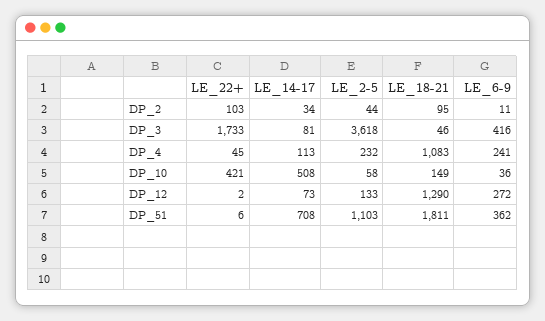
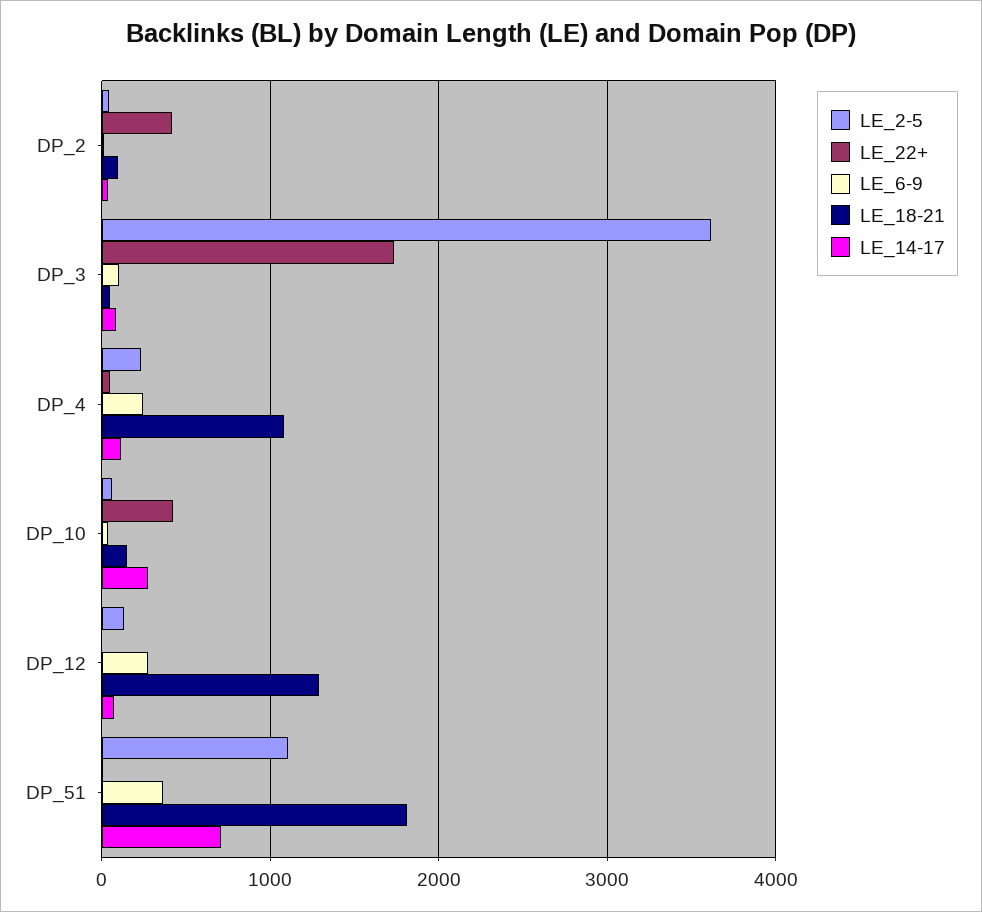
  {
    "LE_22+": {
-     "DP_2": 103,
+     "DP_2": 400,
      "DP_3": 1733,
      "DP_4": 45,
      "DP_10": 421,
      "DP_12": 2,
      "DP_51": 6
    },
    "LE_14-17": {
      "DP_2": 34,
      "DP_3": 81,
      "DP_4": 113,
-     "DP_10": 508,
+     "DP_10": 300,
      "DP_12": 73,
      "DP_51": 708
    },
    "LE_2-5": {
      "DP_2": 44,
      "DP_3": 3618,
      "DP_4": 232,
      "DP_10": 58,
      "DP_12": 133,
      "DP_51": 1103
    },
    "LE_18-21": {
      "DP_2": 95,
      "DP_3": 46,
      "DP_4": 1083,
      "DP_10": 149,
      "DP_12": 1290,
      "DP_51": 1811
    },
    "LE_6-9": {
      "DP_2": 11,
-     "DP_3": 416,
+     "DP_3": 100,
      "DP_4": 241,
      "DP_10": 36,
      "DP_12": 272,
      "DP_51": 362
    }
  }

